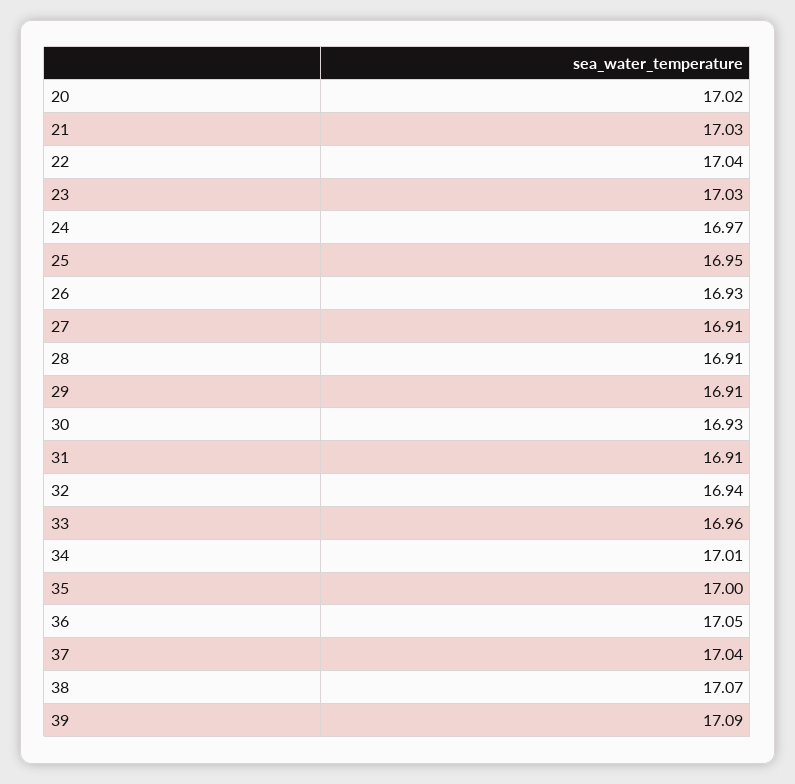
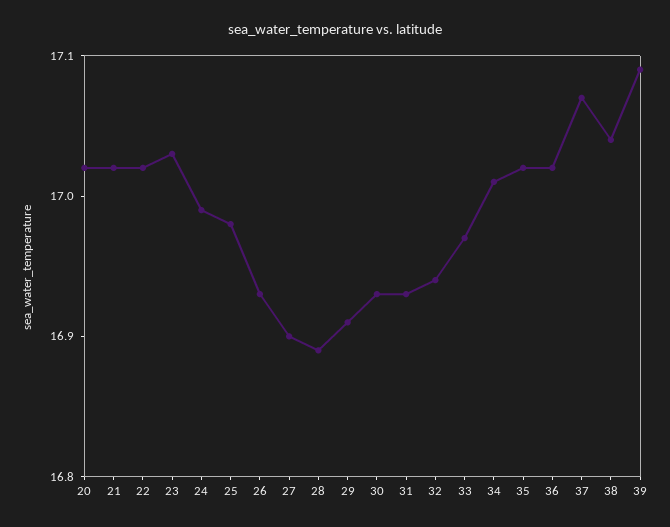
  {
    "20": 17.02,
-   "21": 17.03,
+   "21": 17.02,
-   "22": 17.04,
+   "22": 17.02,
    "23": 17.03,
-   "24": 16.97,
+   "24": 16.99,
-   "25": 16.95,
+   "25": 16.98,
    "26": 16.93,
-   "27": 16.91,
+   "27": 16.9,
-   "28": 16.91,
+   "28": 16.89,
    "29": 16.91,
    "30": 16.93,
-   "31": 16.91,
+   "31": 16.93,
    "32": 16.94,
-   "33": 16.96,
+   "33": 16.97,
    "34": 17.01,
-   "35": 17,
+   "35": 17.02,
-   "36": 17.05,
+   "36": 17.02,
-   "37": 17.04,
+   "37": 17.07,
-   "38": 17.07,
+   "38": 17.04,
    "39": 17.09
  }

